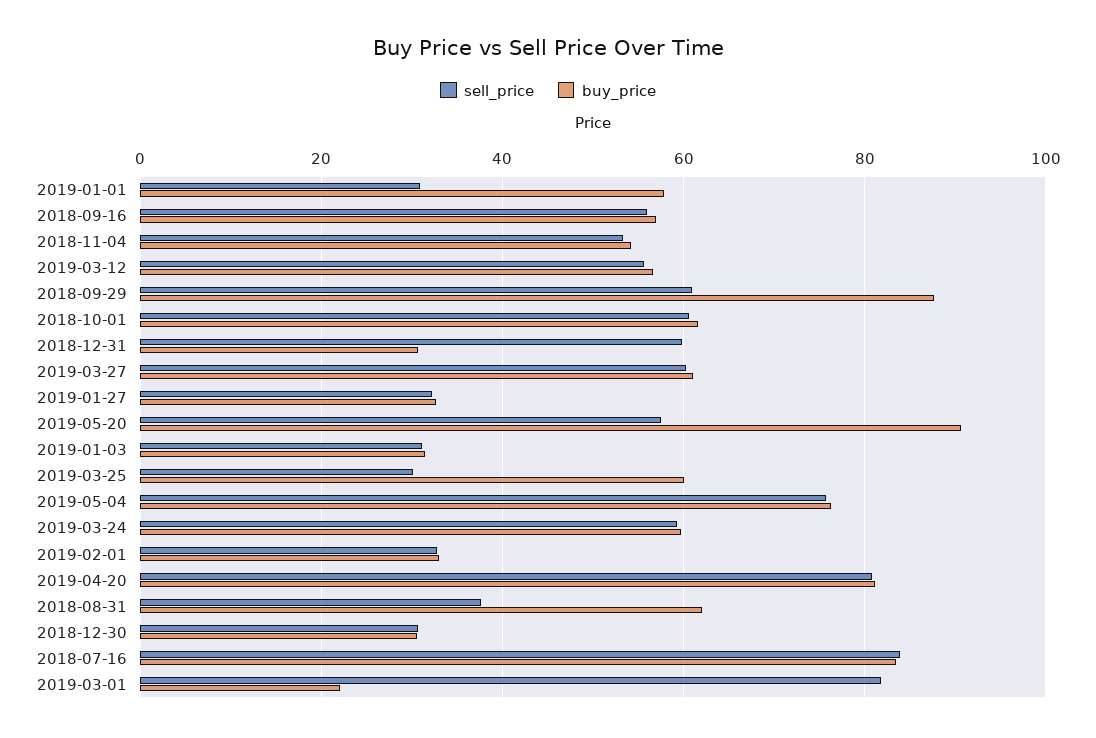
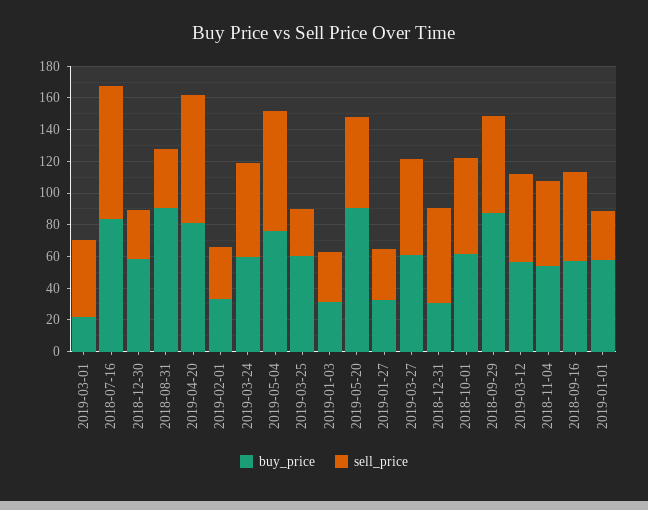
  {
    "sell_price": {
      "2019-01-01": 30,
      "2018-09-16": 56,
      "2018-11-04": 54,
      "2019-03-12": 56,
      "2018-09-29": 60,
      "2018-10-01": 60,
      "2018-12-31": 60,
      "2019-03-27": 60,
      "2019-01-27": 32,
      "2019-05-20": 58,
      "2019-01-03": 32,
      "2019-03-25": 30,
      "2019-05-04": 76,
      "2019-03-24": 60,
      "2019-02-01": 32,
      "2019-04-20": 80,
      "2018-08-31": 38,
      "2018-12-30": 30,
      "2018-07-16": 84,
-     "2019-03-01": 82
+     "2019-03-01": 50
    },
    "buy_price": {
      "2019-01-01": 58,
      "2018-09-16": 58,
      "2018-11-04": 54,
      "2019-03-12": 56,
      "2018-09-29": 88,
      "2018-10-01": 62,
      "2018-12-31": 30,
      "2019-03-27": 62,
      "2019-01-27": 32,
      "2019-05-20": 90,
      "2019-01-03": 32,
      "2019-03-25": 60,
      "2019-05-04": 76,
      "2019-03-24": 60,
      "2019-02-01": 34,
      "2019-04-20": 82,
-     "2018-08-31": 62,
+     "2018-08-31": 90,
-     "2018-12-30": 30,
+     "2018-12-30": 60,
      "2018-07-16": 84,
      "2019-03-01": 22
    }
  }

